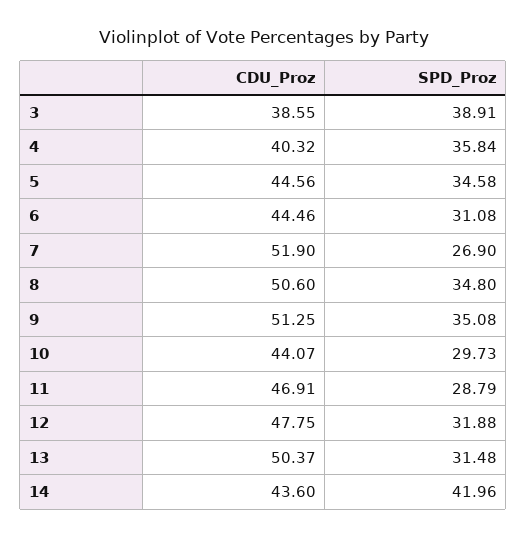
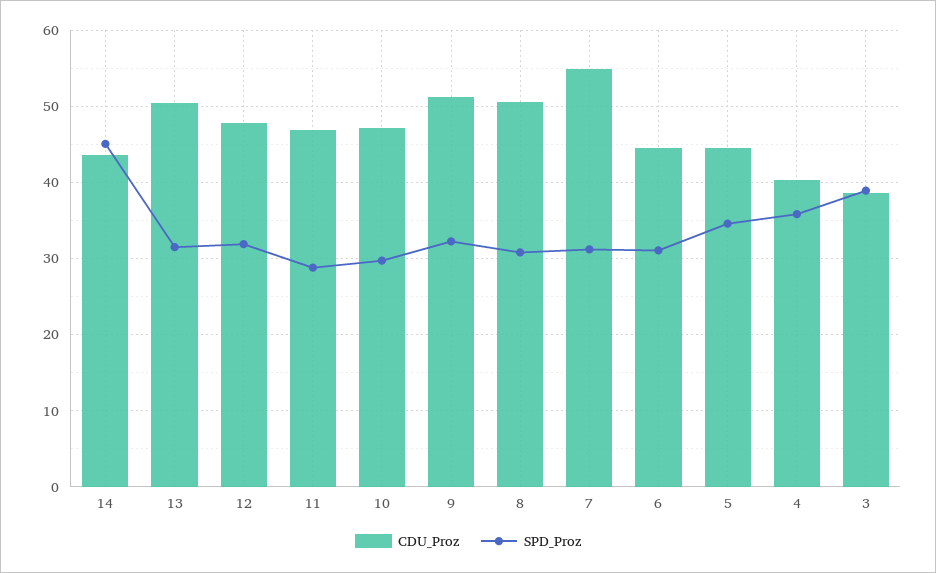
  {
    "CDU_Proz": {
      "3": 38.55,
      "4": 40.32,
      "5": 44.56,
      "6": 44.46,
-     "7": 51.9,
+     "7": 55,
      "8": 50.6,
      "9": 51.25,
-     "10": 44.07,
+     "10": 47,
      "11": 46.91,
      "12": 47.75,
      "13": 50.37,
      "14": 43.6
    },
    "SPD_Proz": {
      "3": 38.91,
      "4": 35.84,
      "5": 34.58,
      "6": 31.08,
-     "7": 26.9,
+     "7": 31,
-     "8": 34.8,
+     "8": 31,
-     "9": 35.08,
+     "9": 32,
      "10": 29.73,
      "11": 28.79,
      "12": 31.88,
      "13": 31.48,
-     "14": 41.96
+     "14": 45
    }
  }

